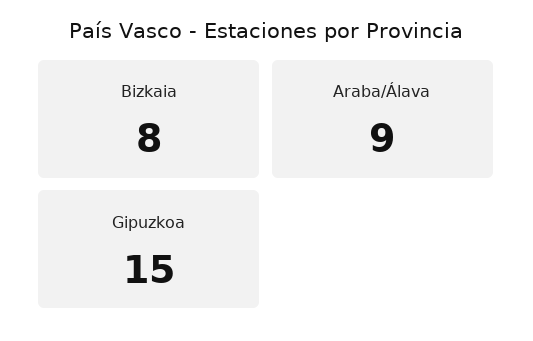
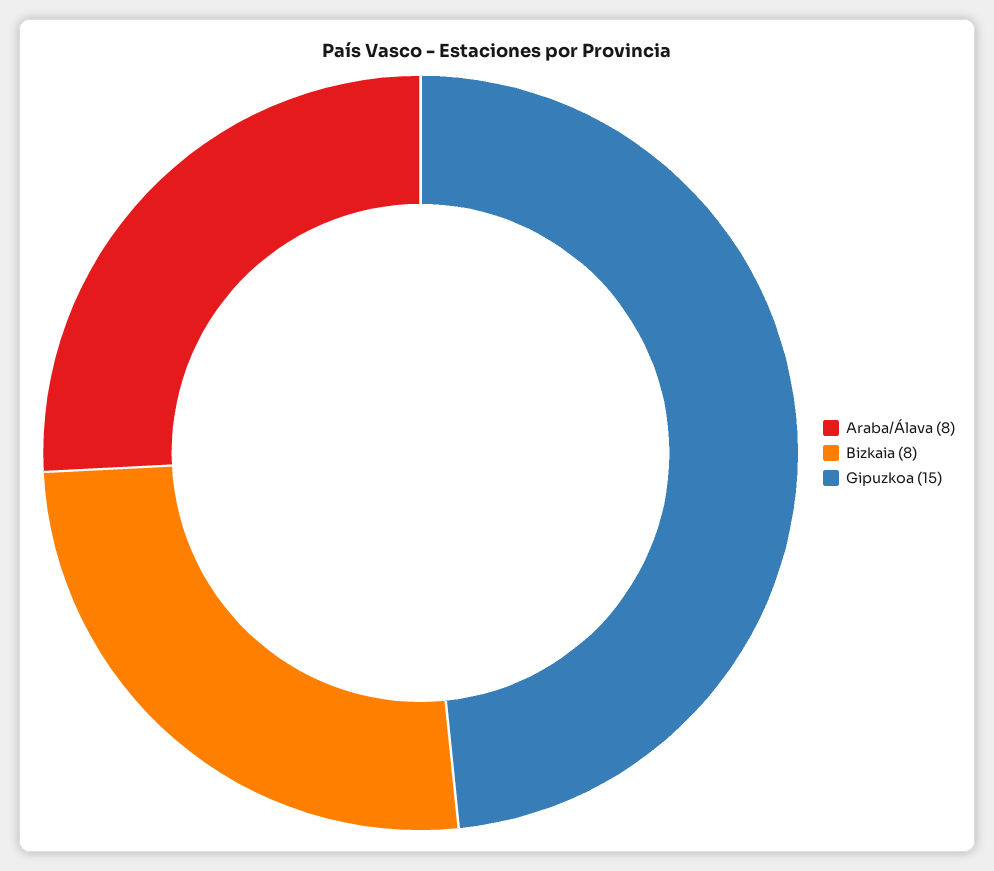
  {
    "Bizkaia": 8,
-   "Araba/Álava": 9,
+   "Araba/Álava": 8,
    "Gipuzkoa": 15
  }

